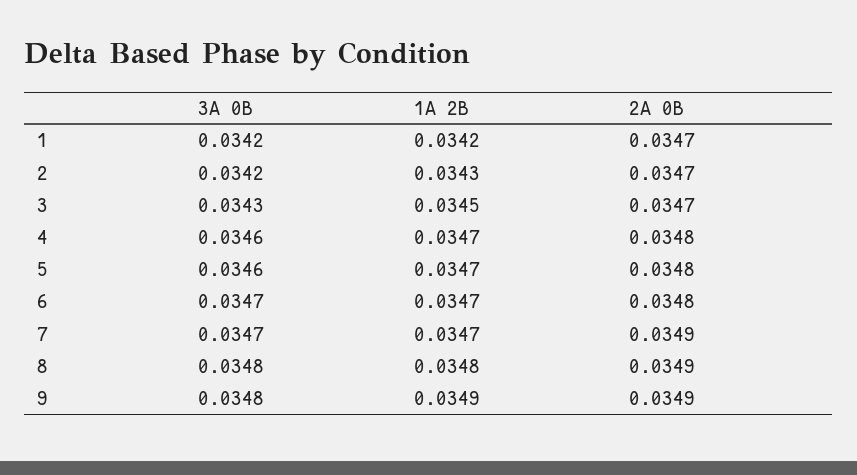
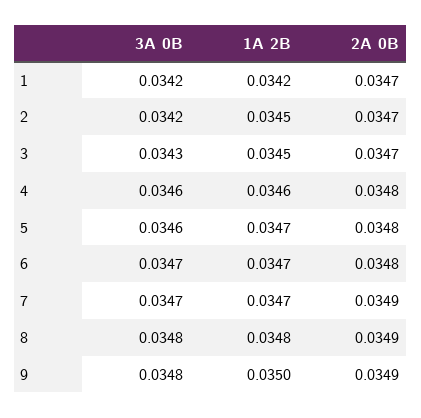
  {
    "3A 0B": {
      "1": 0.0342,
      "2": 0.0342,
      "3": 0.0343,
      "4": 0.0346,
      "5": 0.0346,
      "6": 0.0347,
      "7": 0.0347,
      "8": 0.0348,
      "9": 0.0348
    },
    "1A 2B": {
      "1": 0.0342,
-     "2": 0.0343,
+     "2": 0.0345,
      "3": 0.0345,
-     "4": 0.0347,
+     "4": 0.0346,
      "5": 0.0347,
      "6": 0.0347,
      "7": 0.0347,
      "8": 0.0348,
-     "9": 0.0349
+     "9": 0.035
    },
    "2A 0B": {
      "1": 0.0347,
      "2": 0.0347,
      "3": 0.0347,
      "4": 0.0348,
      "5": 0.0348,
      "6": 0.0348,
      "7": 0.0349,
      "8": 0.0349,
      "9": 0.0349
    }
  }

